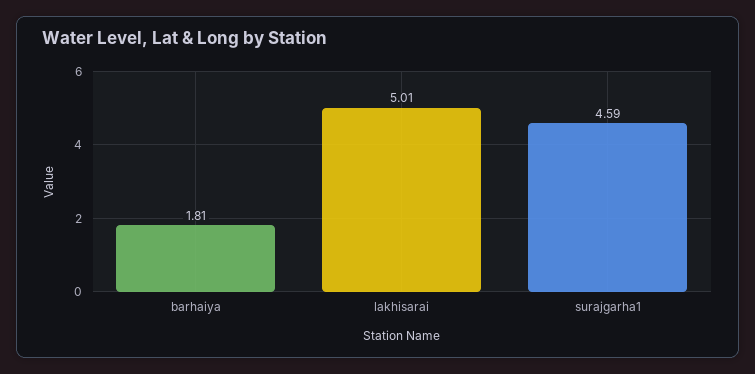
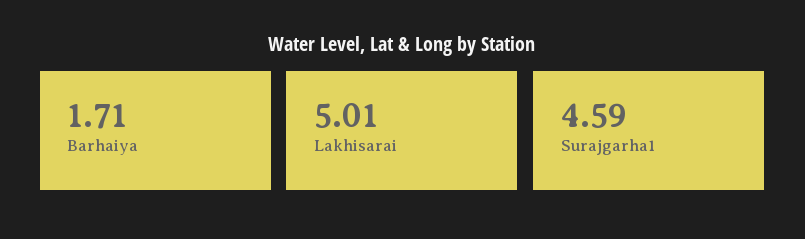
  {
-   "barhaiya": 1.81,
+   "barhaiya": 1.71,
    "lakhisarai": 5.01,
    "surajgarha1": 4.59
  }

